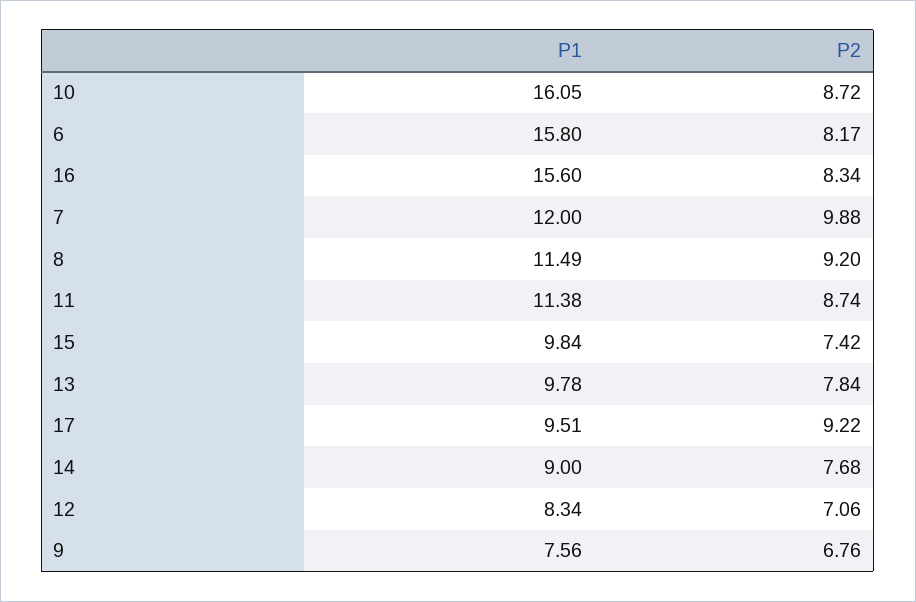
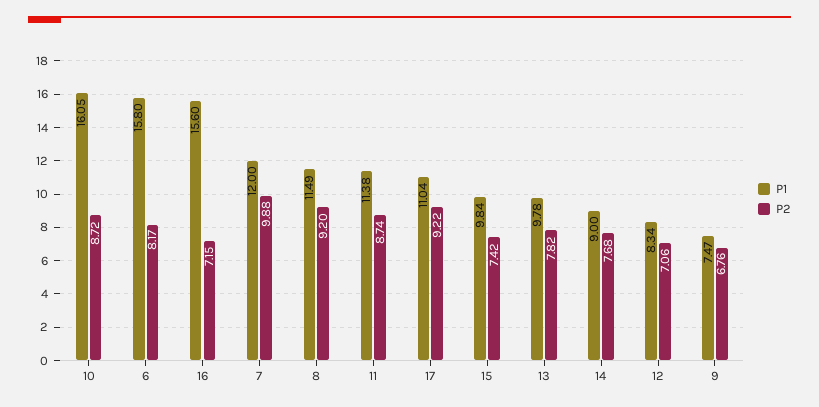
  {
    "P1": {
      "10": 16.05,
      "6": 15.8,
      "16": 15.6,
      "7": 12,
      "8": 11.49,
      "11": 11.38,
      "15": 9.84,
      "13": 9.78,
-     "17": 9.51,
+     "17": 11.04,
      "14": 9,
      "12": 8.34,
-     "9": 7.56
+     "9": 7.47
    },
    "P2": {
      "10": 8.72,
      "6": 8.17,
-     "16": 8.34,
+     "16": 7.15,
      "7": 9.88,
      "8": 9.2,
      "11": 8.74,
      "15": 7.42,
-     "13": 7.84,
+     "13": 7.82,
      "17": 9.22,
      "14": 7.68,
      "12": 7.06,
      "9": 6.76
    }
  }

